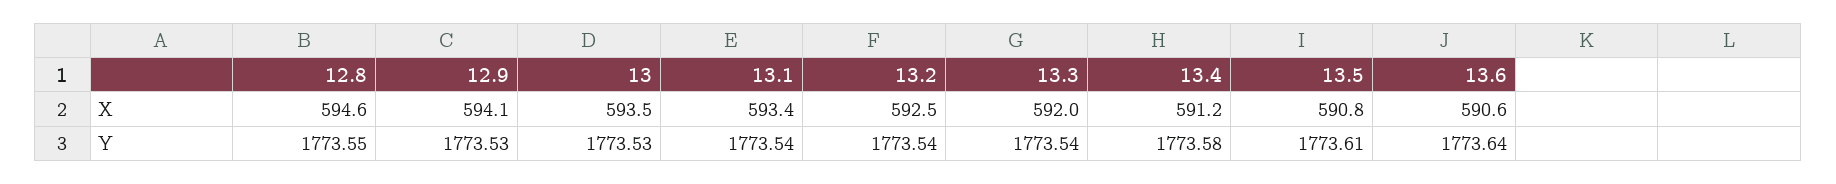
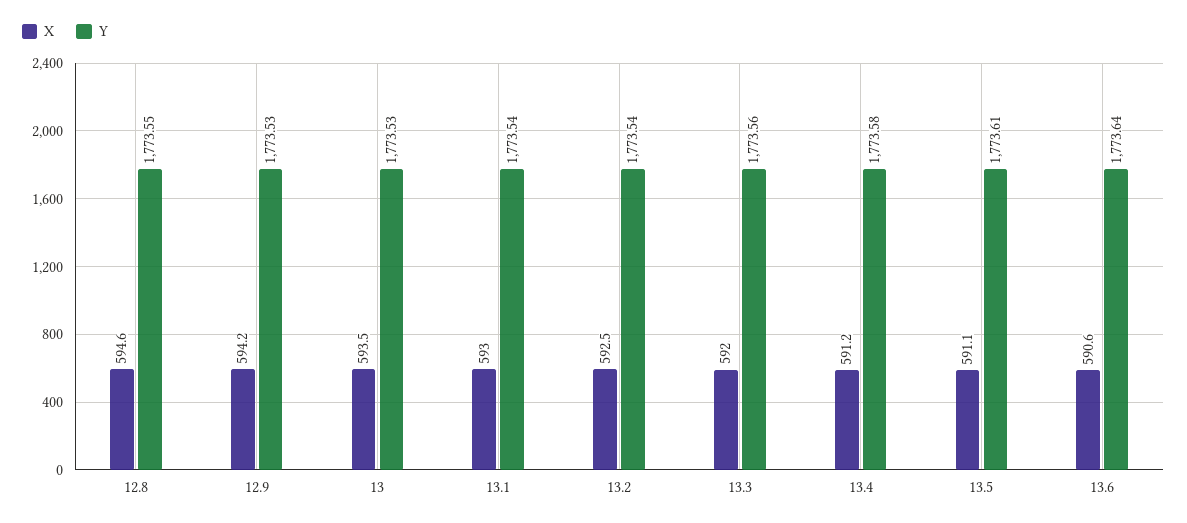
  {
    "X": {
      "12.8": 594.6,
-     "12.9": 594.1,
+     "12.9": 594.2,
      "13": 593.5,
-     "13.1": 593.4,
+     "13.1": 593,
      "13.2": 592.5,
      "13.3": 592,
      "13.4": 591.2,
-     "13.5": 590.8,
+     "13.5": 591.1,
      "13.6": 590.6
    },
    "Y": {
      "12.8": 1773.55,
      "12.9": 1773.53,
      "13": 1773.53,
      "13.1": 1773.54,
      "13.2": 1773.54,
-     "13.3": 1773.54,
+     "13.3": 1773.56,
      "13.4": 1773.58,
      "13.5": 1773.61,
      "13.6": 1773.64
    }
  }

